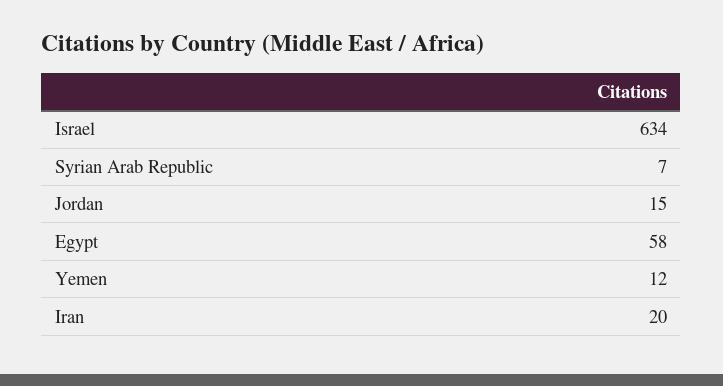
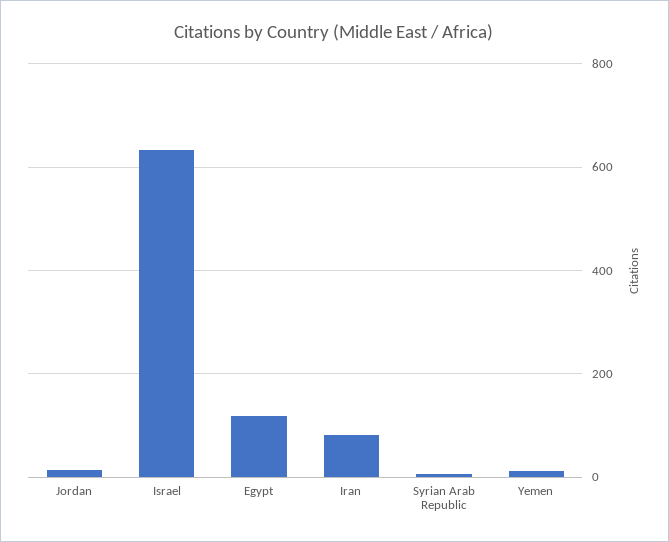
  {
    "Israel": 634,
    "Syrian Arab Republic": 7,
    "Jordan": 15,
-   "Egypt": 58,
+   "Egypt": 120,
    "Yemen": 12,
-   "Iran": 20
+   "Iran": 80
  }

